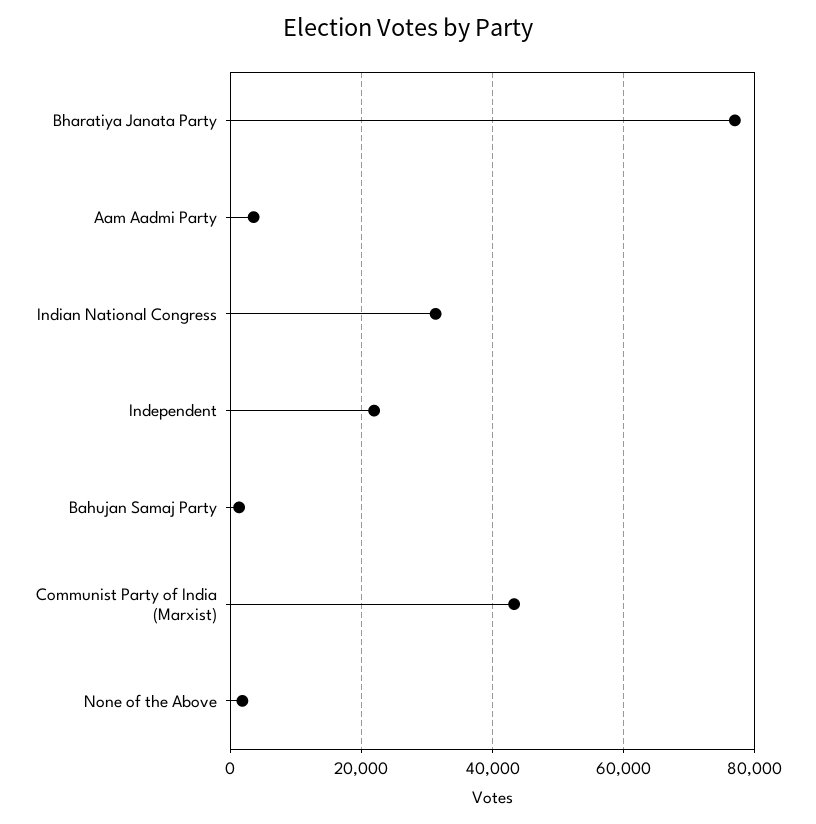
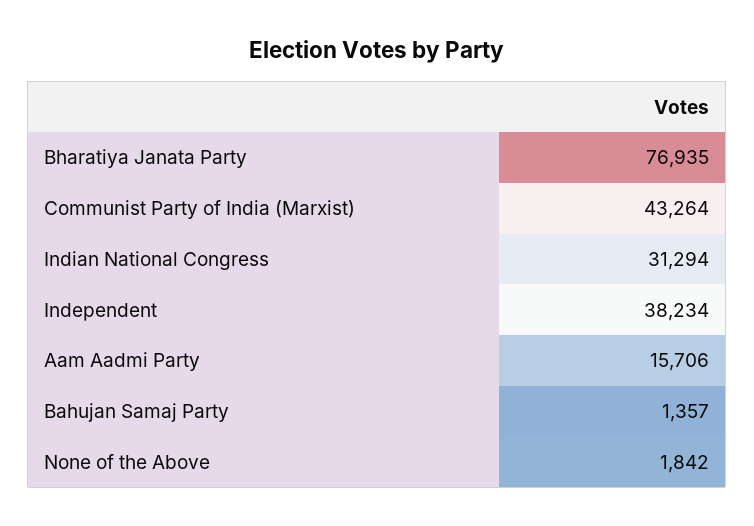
  {
    "Bharatiya Janata Party": 76935,
-   "Aam Aadmi Party": 4000,
+   "Aam Aadmi Party": 15706,
    "Indian National Congress": 31294,
-   "Independent": 22000,
+   "Independent": 38234,
    "Bahujan Samaj Party": 1357,
    "Communist Party of India (Marxist)": 43264,
    "None of the Above": 1842
  }

